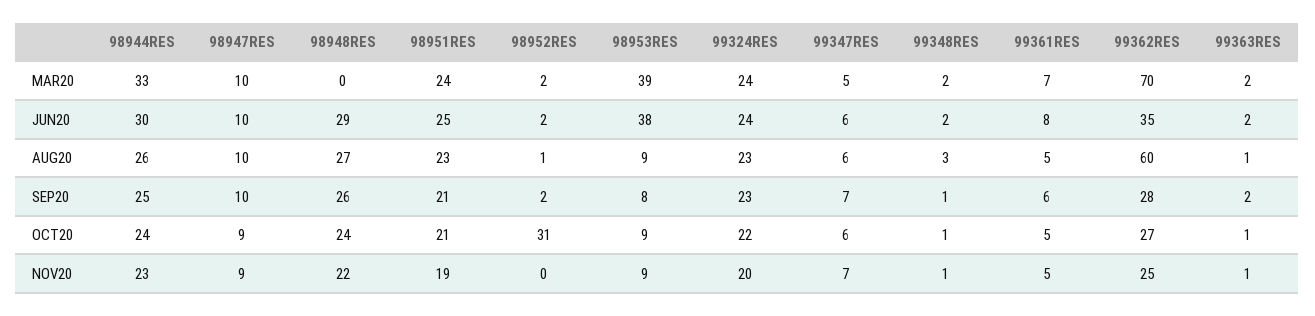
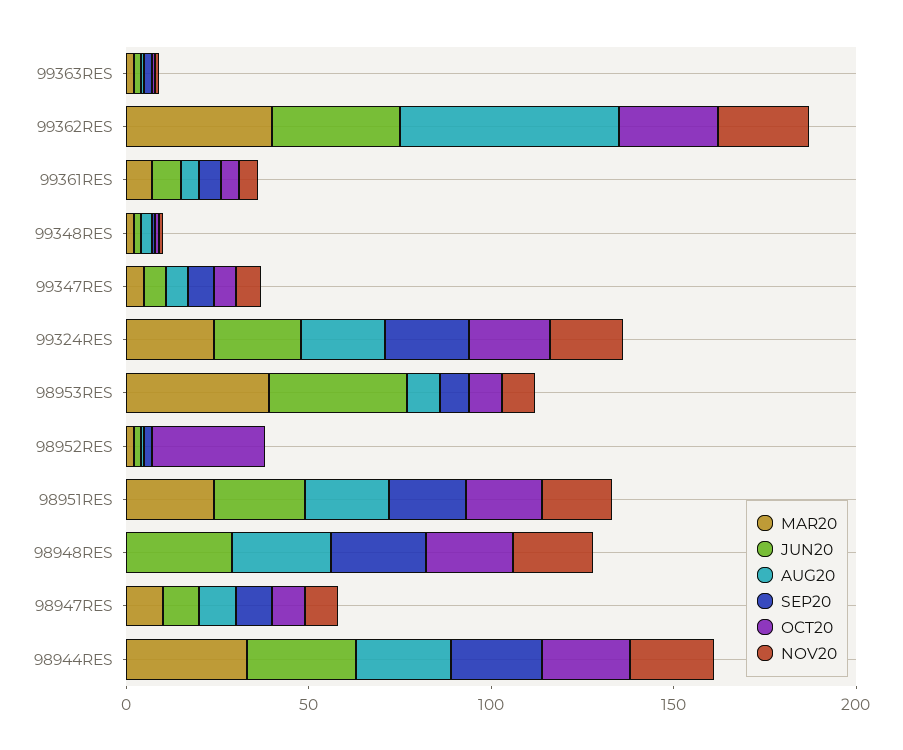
  {
    "MAR20": {
      "98944RES": 33,
      "98947RES": 10,
      "98948RES": 0,
      "98951RES": 24,
      "98952RES": 2,
      "98953RES": 39,
      "99324RES": 24,
      "99347RES": 5,
      "99348RES": 2,
      "99361RES": 7,
-     "99362RES": 70,
+     "99362RES": 40,
      "99363RES": 2
    },
    "JUN20": {
      "98944RES": 30,
      "98947RES": 10,
      "98948RES": 29,
      "98951RES": 25,
      "98952RES": 2,
      "98953RES": 38,
      "99324RES": 24,
      "99347RES": 6,
      "99348RES": 2,
      "99361RES": 8,
      "99362RES": 35,
      "99363RES": 2
    },
    "AUG20": {
      "98944RES": 26,
      "98947RES": 10,
      "98948RES": 27,
      "98951RES": 23,
      "98952RES": 1,
      "98953RES": 9,
      "99324RES": 23,
      "99347RES": 6,
      "99348RES": 3,
      "99361RES": 5,
      "99362RES": 60,
      "99363RES": 1
    },
    "SEP20": {
      "98944RES": 25,
      "98947RES": 10,
      "98948RES": 26,
      "98951RES": 21,
      "98952RES": 2,
      "98953RES": 8,
      "99324RES": 23,
      "99347RES": 7,
      "99348RES": 1,
      "99361RES": 6,
-     "99362RES": 28,
+     "99362RES": 0,
      "99363RES": 2
    },
    "OCT20": {
      "98944RES": 24,
      "98947RES": 9,
      "98948RES": 24,
      "98951RES": 21,
      "98952RES": 31,
      "98953RES": 9,
      "99324RES": 22,
      "99347RES": 6,
      "99348RES": 1,
      "99361RES": 5,
      "99362RES": 27,
      "99363RES": 1
    },
    "NOV20": {
      "98944RES": 23,
      "98947RES": 9,
      "98948RES": 22,
      "98951RES": 19,
      "98952RES": 0,
      "98953RES": 9,
      "99324RES": 20,
      "99347RES": 7,
      "99348RES": 1,
      "99361RES": 5,
      "99362RES": 25,
      "99363RES": 1
    }
  }

